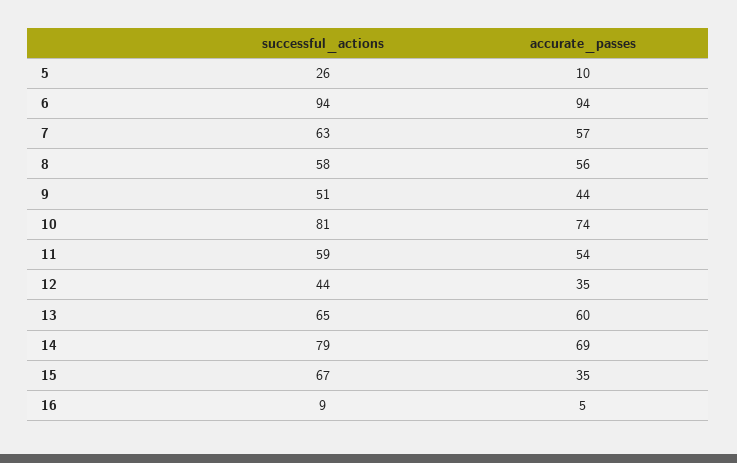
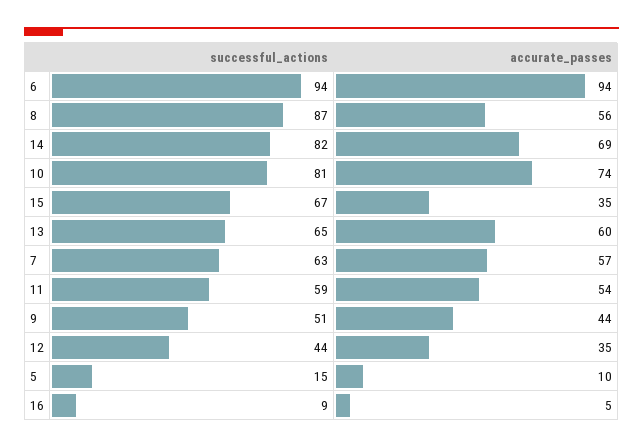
  {
    "successful_actions": {
-     "5": 26,
+     "5": 15,
      "6": 94,
      "7": 63,
-     "8": 58,
+     "8": 87,
      "9": 51,
      "10": 81,
      "11": 59,
      "12": 44,
      "13": 65,
-     "14": 79,
+     "14": 82,
      "15": 67,
      "16": 9
    },
    "accurate_passes": {
      "5": 10,
      "6": 94,
      "7": 57,
      "8": 56,
      "9": 44,
      "10": 74,
      "11": 54,
      "12": 35,
      "13": 60,
      "14": 69,
      "15": 35,
      "16": 5
    }
  }

